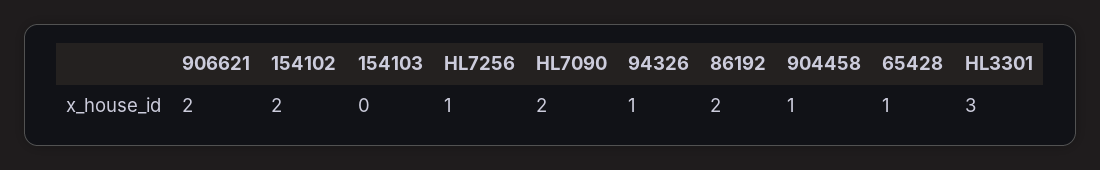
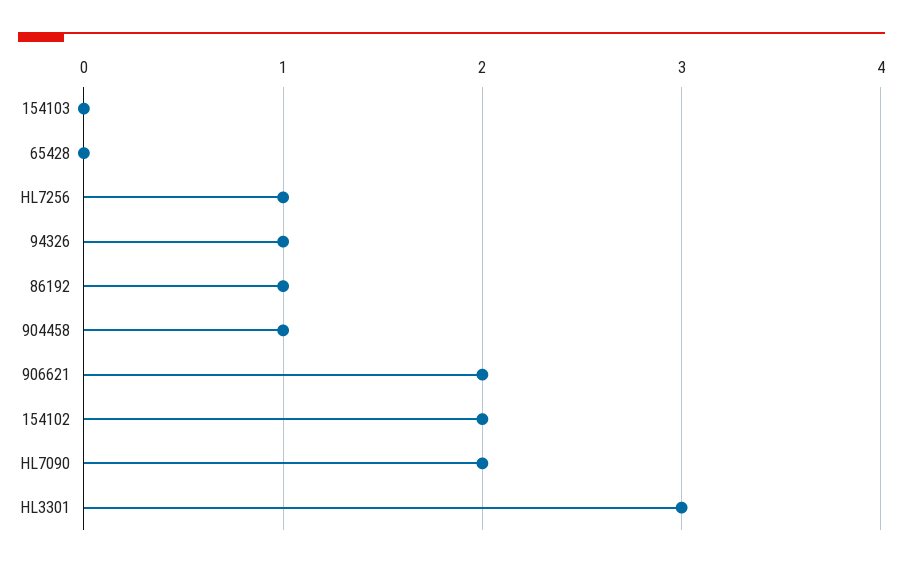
  {
    "906621": 2,
    "154102": 2,
    "154103": 0,
    "HL7256": 1,
    "HL7090": 2,
    "94326": 1,
-   "86192": 2,
+   "86192": 1,
    "904458": 1,
-   "65428": 1,
+   "65428": 0,
    "HL3301": 3
  }

